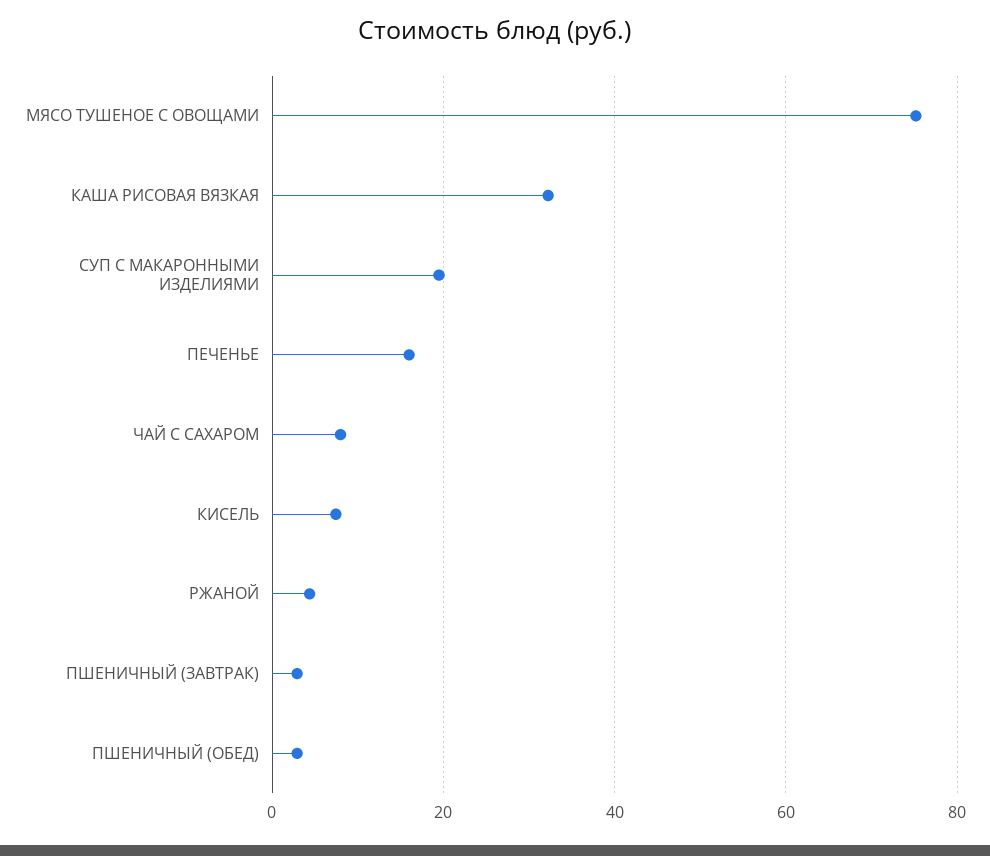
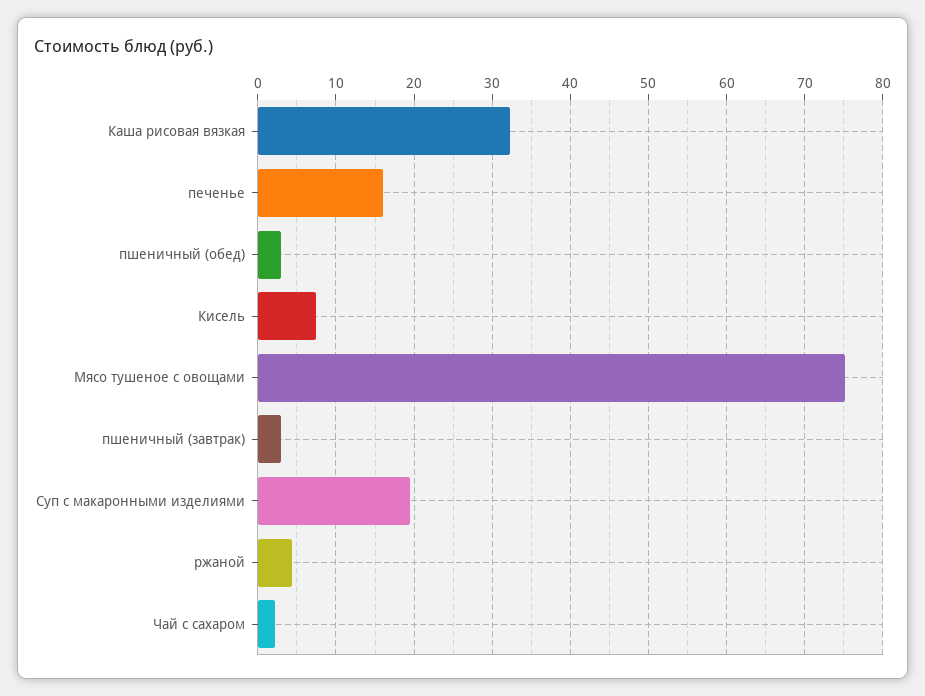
  {
    "МЯСО ТУШЕНОЕ С ОВОЩАМИ": 75,
    "КАША РИСОВАЯ ВЯЗКАЯ": 32,
    "СУП С МАКАРОННЫМИ ИЗДЕЛИЯМИ": 19,
    "ПЕЧЕНЬЕ": 16,
-   "ЧАЙ С САХАРОМ": 8,
+   "ЧАЙ С САХАРОМ": 2,
    "КИСЕЛЬ": 7,
    "РЖАНОЙ": 4,
    "ПШЕНИЧНЫЙ (ЗАВТРАК)": 3,
    "ПШЕНИЧНЫЙ (ОБЕД)": 3
  }

